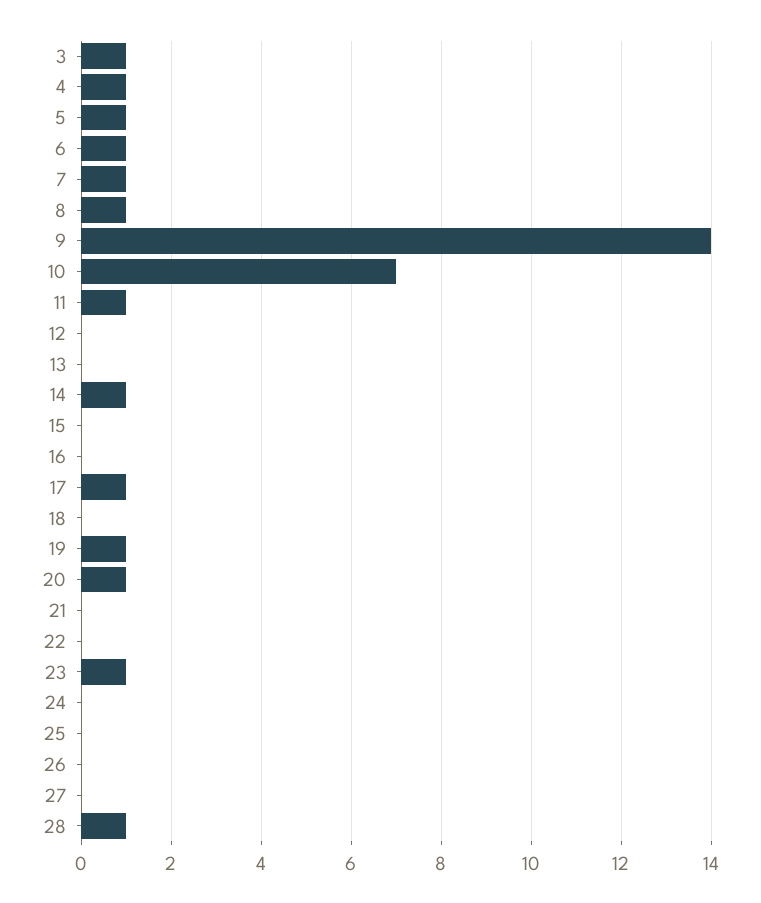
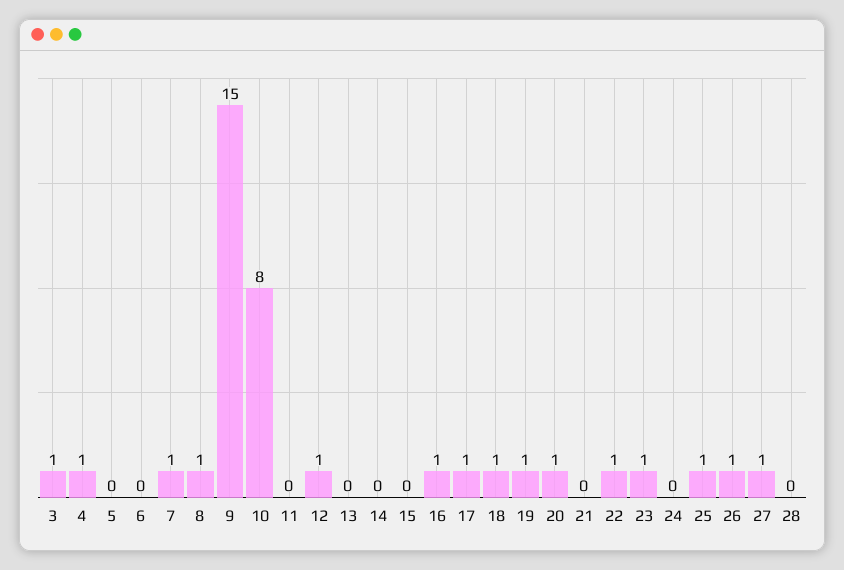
  {
    "3": 1,
    "4": 1,
-   "5": 1,
+   "5": 0,
-   "6": 1,
+   "6": 0,
    "7": 1,
    "8": 1,
-   "9": 14,
+   "9": 15,
-   "10": 7,
+   "10": 8,
-   "11": 1,
+   "11": 0,
-   "12": 0,
+   "12": 1,
    "13": 0,
-   "14": 1,
+   "14": 0,
    "15": 0,
-   "16": 0,
+   "16": 1,
    "17": 1,
-   "18": 0,
+   "18": 1,
    "19": 1,
    "20": 1,
    "21": 0,
-   "22": 0,
+   "22": 1,
    "23": 1,
    "24": 0,
-   "25": 0,
+   "25": 1,
-   "26": 0,
+   "26": 1,
-   "27": 0,
+   "27": 1,
-   "28": 1
+   "28": 0
  }

